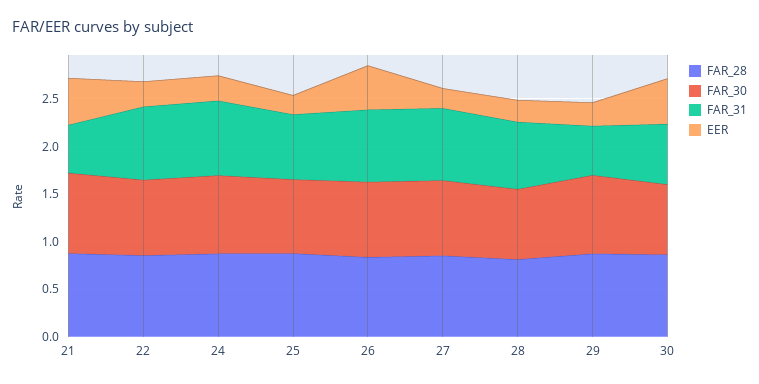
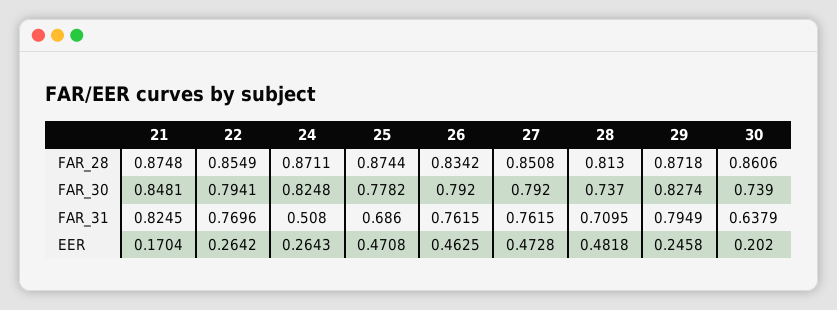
  {
    "FAR_28": {
      "21": 0.8748,
      "22": 0.8549,
      "24": 0.8711,
      "25": 0.8744,
      "26": 0.8342,
      "27": 0.8508,
      "28": 0.813,
      "29": 0.8718,
      "30": 0.8606
    },
    "FAR_30": {
      "21": 0.8481,
      "22": 0.7941,
      "24": 0.8248,
      "25": 0.7782,
      "26": 0.792,
      "27": 0.792,
      "28": 0.737,
      "29": 0.8274,
      "30": 0.739
    },
    "FAR_31": {
-     "21": 0.5,
+     "21": 0.8245,
      "22": 0.7696,
-     "24": 0.8,
+     "24": 0.508,
      "25": 0.686,
      "26": 0.7615,
      "27": 0.7615,
      "28": 0.7095,
-     "29": 0.5,
+     "29": 0.7949,
      "30": 0.6379
    },
    "EER": {
-     "21": 0.5,
+     "21": 0.1704,
      "22": 0.2642,
      "24": 0.2643,
-     "25": 0.2,
+     "25": 0.4708,
      "26": 0.4625,
-     "27": 0.2,
+     "27": 0.4728,
-     "28": 0.2,
+     "28": 0.4818,
      "29": 0.2458,
-     "30": 0.5
+     "30": 0.202
    }
  }

